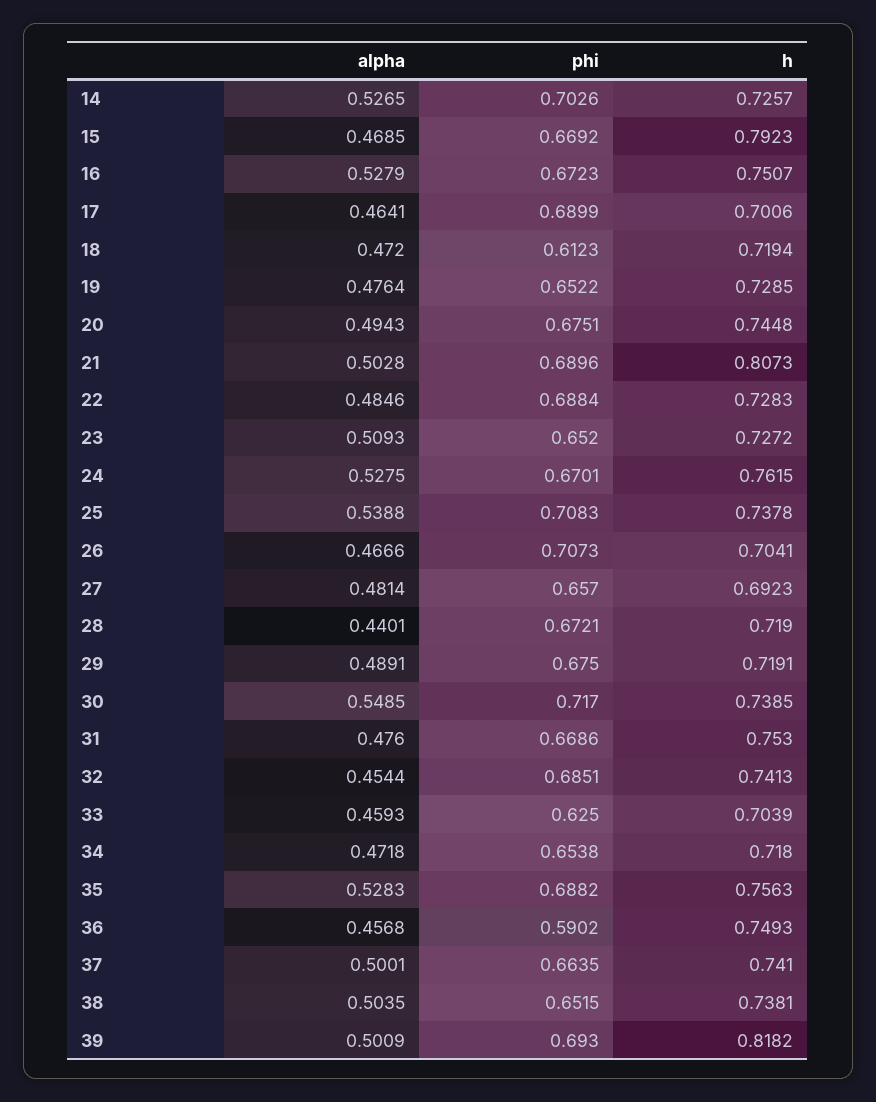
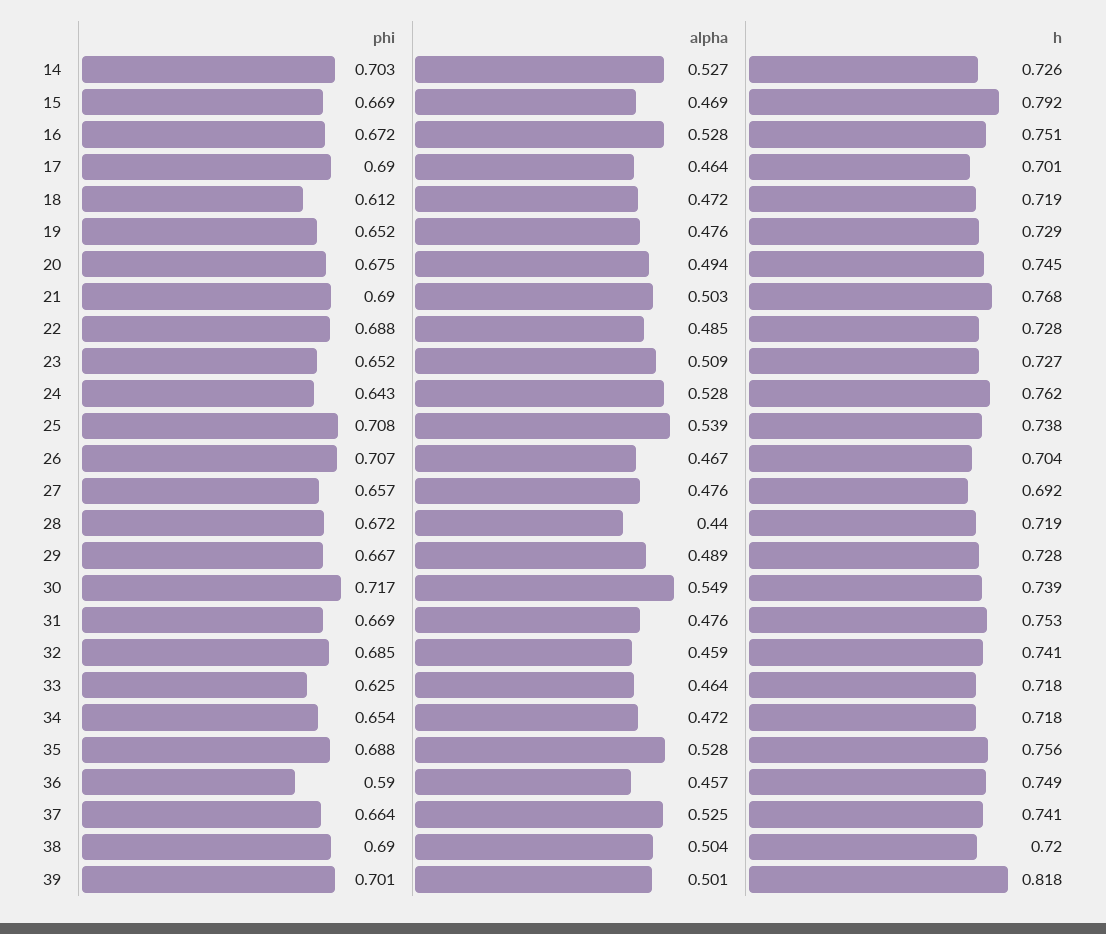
  {
    "alpha": {
      "14": 0.5265,
      "15": 0.4685,
      "16": 0.5279,
      "17": 0.4641,
      "18": 0.472,
      "19": 0.4764,
      "20": 0.4943,
      "21": 0.5028,
      "22": 0.4846,
      "23": 0.5093,
      "24": 0.5275,
      "25": 0.5388,
      "26": 0.4666,
-     "27": 0.4814,
+     "27": 0.476,
      "28": 0.4401,
      "29": 0.4891,
      "30": 0.5485,
      "31": 0.476,
-     "32": 0.4544,
+     "32": 0.459,
-     "33": 0.4593,
+     "33": 0.464,
      "34": 0.4718,
      "35": 0.5283,
      "36": 0.4568,
-     "37": 0.5001,
+     "37": 0.525,
      "38": 0.5035,
      "39": 0.5009
    },
    "phi": {
      "14": 0.7026,
      "15": 0.6692,
      "16": 0.6723,
      "17": 0.6899,
      "18": 0.6123,
      "19": 0.6522,
      "20": 0.6751,
      "21": 0.6896,
      "22": 0.6884,
      "23": 0.652,
-     "24": 0.6701,
+     "24": 0.643,
      "25": 0.7083,
      "26": 0.7073,
      "27": 0.657,
      "28": 0.6721,
-     "29": 0.675,
+     "29": 0.667,
      "30": 0.717,
      "31": 0.6686,
      "32": 0.6851,
      "33": 0.625,
      "34": 0.6538,
      "35": 0.6882,
      "36": 0.5902,
      "37": 0.6635,
-     "38": 0.6515,
+     "38": 0.69,
-     "39": 0.693
+     "39": 0.701
    },
    "h": {
      "14": 0.7257,
      "15": 0.7923,
      "16": 0.7507,
      "17": 0.7006,
      "18": 0.7194,
      "19": 0.7285,
      "20": 0.7448,
-     "21": 0.8073,
+     "21": 0.768,
      "22": 0.7283,
      "23": 0.7272,
      "24": 0.7615,
      "25": 0.7378,
      "26": 0.7041,
      "27": 0.6923,
      "28": 0.719,
-     "29": 0.7191,
+     "29": 0.728,
      "30": 0.7385,
      "31": 0.753,
      "32": 0.7413,
-     "33": 0.7039,
+     "33": 0.718,
      "34": 0.718,
      "35": 0.7563,
      "36": 0.7493,
      "37": 0.741,
-     "38": 0.7381,
+     "38": 0.72,
      "39": 0.8182
    }
  }

